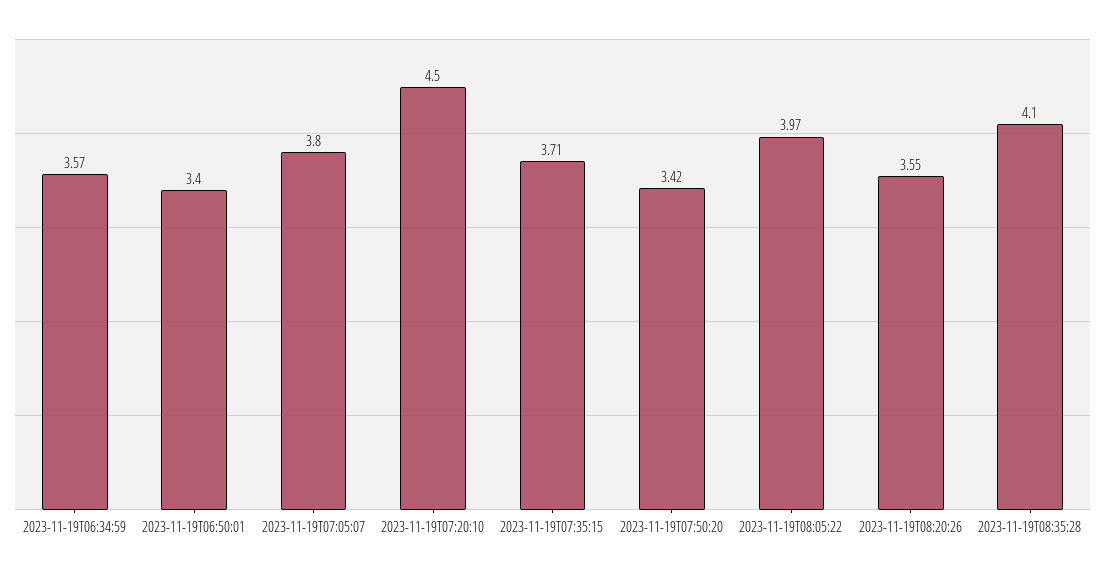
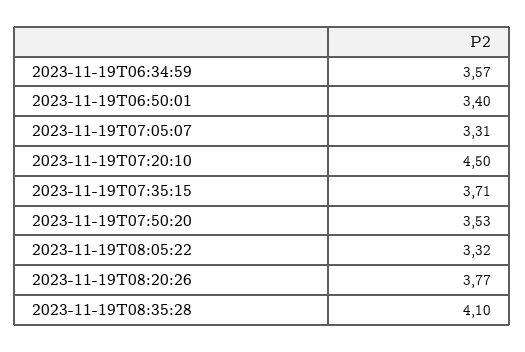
  {
    "2023-11-19T06:34:59": 3.57,
    "2023-11-19T06:50:01": 3.4,
-   "2023-11-19T07:05:07": 3.8,
+   "2023-11-19T07:05:07": 3.31,
    "2023-11-19T07:20:10": 4.5,
    "2023-11-19T07:35:15": 3.71,
-   "2023-11-19T07:50:20": 3.42,
+   "2023-11-19T07:50:20": 3.53,
-   "2023-11-19T08:05:22": 3.97,
+   "2023-11-19T08:05:22": 3.32,
-   "2023-11-19T08:20:26": 3.55,
+   "2023-11-19T08:20:26": 3.77,
    "2023-11-19T08:35:28": 4.1
  }

